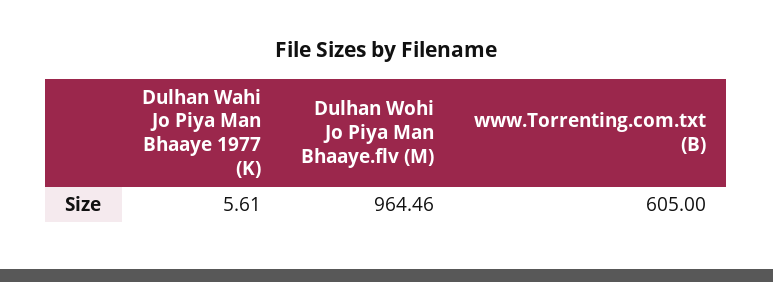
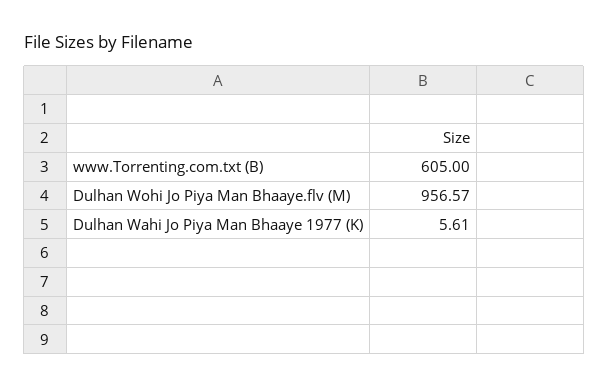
  {
    "Dulhan Wahi Jo Piya Man Bhaaye 1977 (K)": 5.61,
-   "Dulhan Wohi Jo Piya Man Bhaaye.flv (M)": 964.46,
+   "Dulhan Wohi Jo Piya Man Bhaaye.flv (M)": 956.57,
    "www.Torrenting.com.txt (B)": 605
  }

